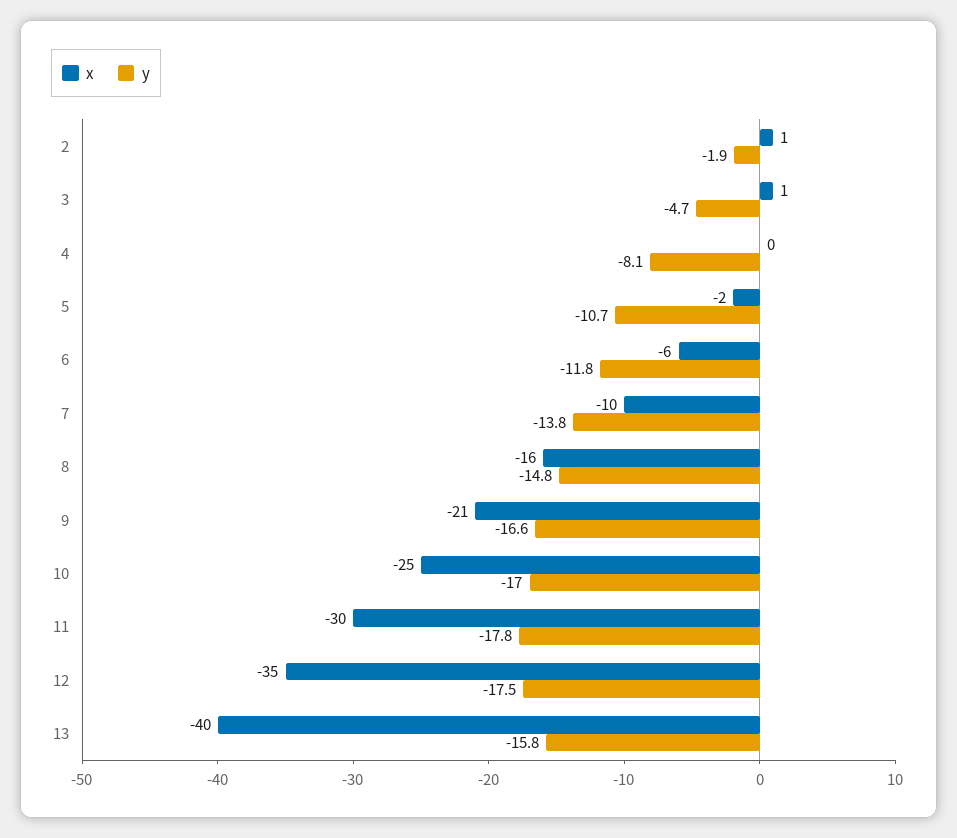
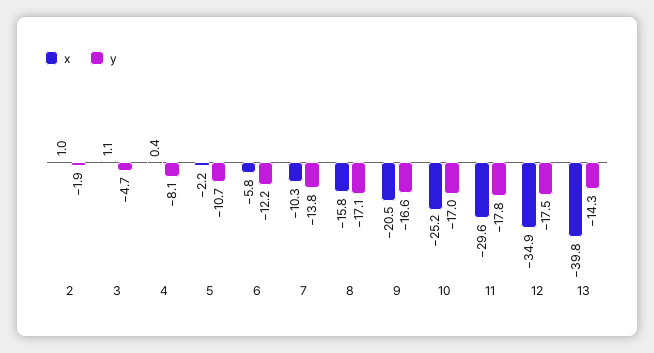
  {
    "x": {
      "2": 1,
      "3": 1.1,
      "4": 0.4,
      "5": -2.2,
      "6": -5.8,
      "7": -10.3,
      "8": -15.8,
      "9": -20.5,
      "10": -25.2,
      "11": -29.6,
      "12": -34.9,
      "13": -39.8
    },
    "y": {
      "2": -1.9,
      "3": -4.7,
      "4": -8.1,
      "5": -10.7,
-     "6": -11.8,
+     "6": -12.2,
      "7": -13.8,
-     "8": -14.8,
+     "8": -17.1,
      "9": -16.6,
      "10": -17,
      "11": -17.8,
      "12": -17.5,
-     "13": -15.8
+     "13": -14.3
    }
  }

